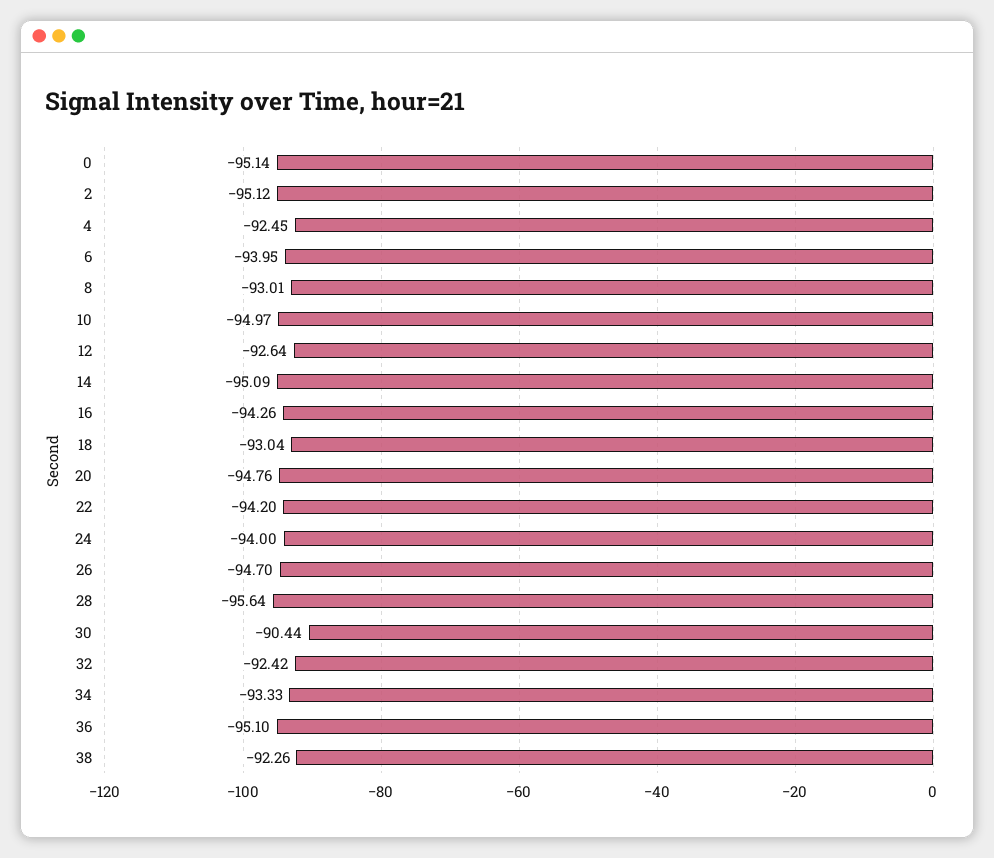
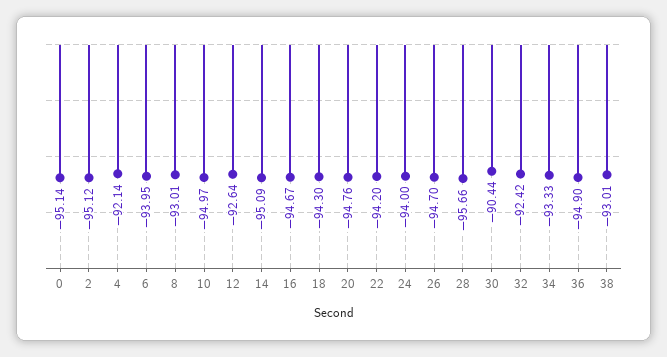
  {
    "0": -95.14,
    "2": -95.12,
-   "4": -92.45,
+   "4": -92.14,
    "6": -93.95,
    "8": -93.01,
    "10": -94.97,
    "12": -92.64,
    "14": -95.09,
-   "16": -94.26,
+   "16": -94.67,
-   "18": -93.04,
+   "18": -94.3,
    "20": -94.76,
    "22": -94.2,
    "24": -94,
    "26": -94.7,
-   "28": -95.64,
+   "28": -95.66,
    "30": -90.44,
    "32": -92.42,
    "34": -93.33,
-   "36": -95.1,
+   "36": -94.9,
-   "38": -92.26
+   "38": -93.01
  }

